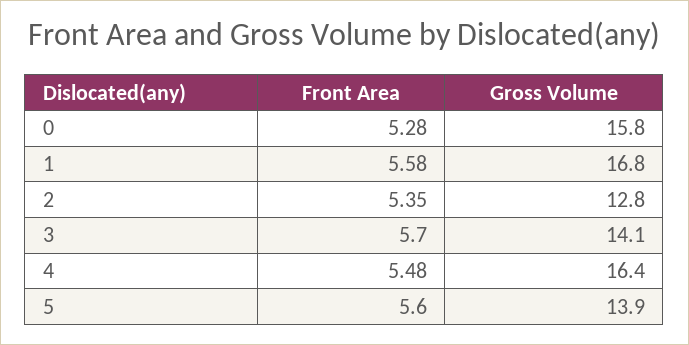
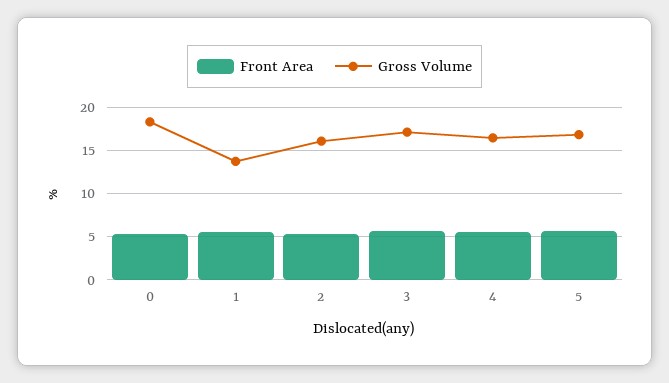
  {
    "Front Area": {
      "0": 5.28,
      "1": 5.58,
      "2": 5.35,
      "3": 5.7,
      "4": 5.48,
      "5": 5.6
    },
    "Gross Volume": {
-     "0": 15.8,
+     "0": 18,
-     "1": 16.8,
+     "1": 14,
-     "2": 12.8,
+     "2": 16,
-     "3": 14.1,
+     "3": 17,
      "4": 16.4,
-     "5": 13.9
+     "5": 17
    }
  }

